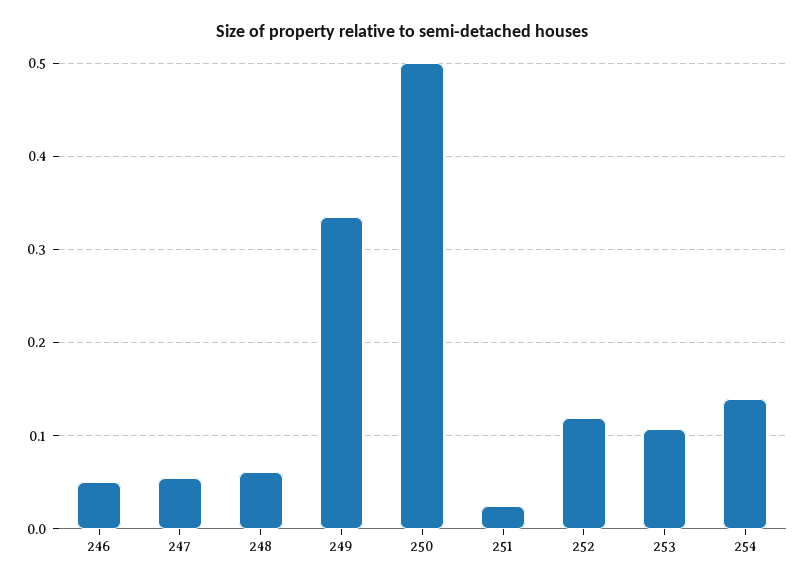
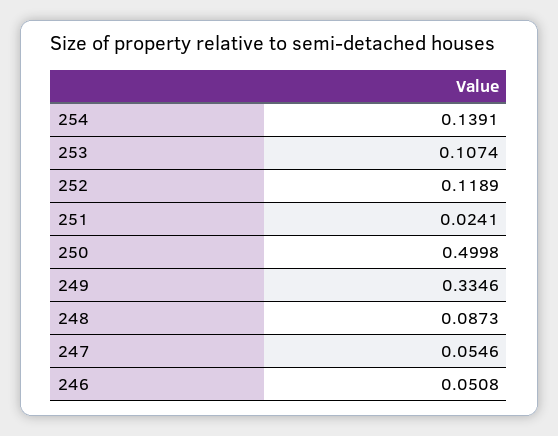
  {
    "246": 0.0508,
    "247": 0.0546,
-   "248": 0.06,
+   "248": 0.0873,
    "249": 0.3346,
    "250": 0.4998,
    "251": 0.0241,
    "252": 0.1189,
    "253": 0.1074,
    "254": 0.1391
  }

